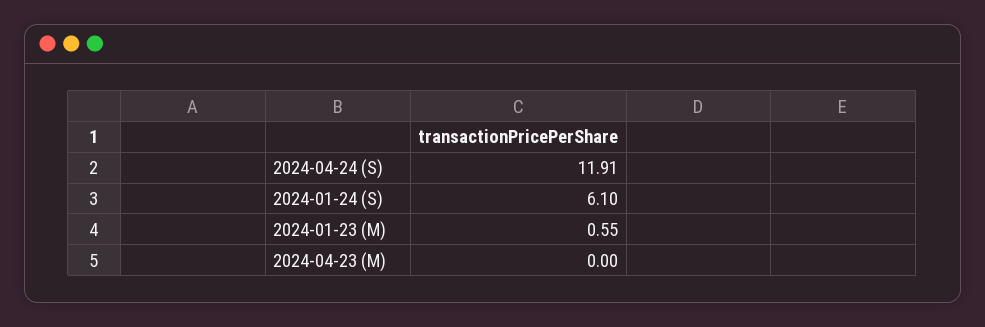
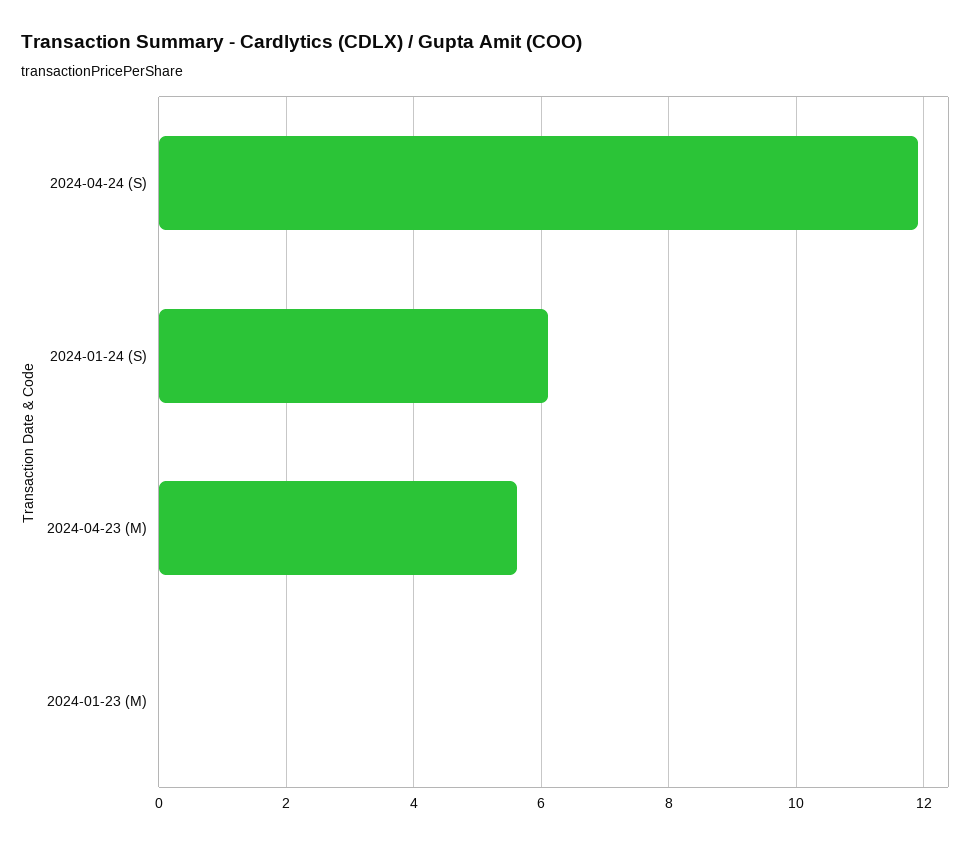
  {
    "2024-04-24 (S)": 11.91,
    "2024-01-24 (S)": 6.1,
-   "2024-01-23 (M)": 0.55,
+   "2024-01-23 (M)": 0,
-   "2024-04-23 (M)": 0
+   "2024-04-23 (M)": 5.6
  }

